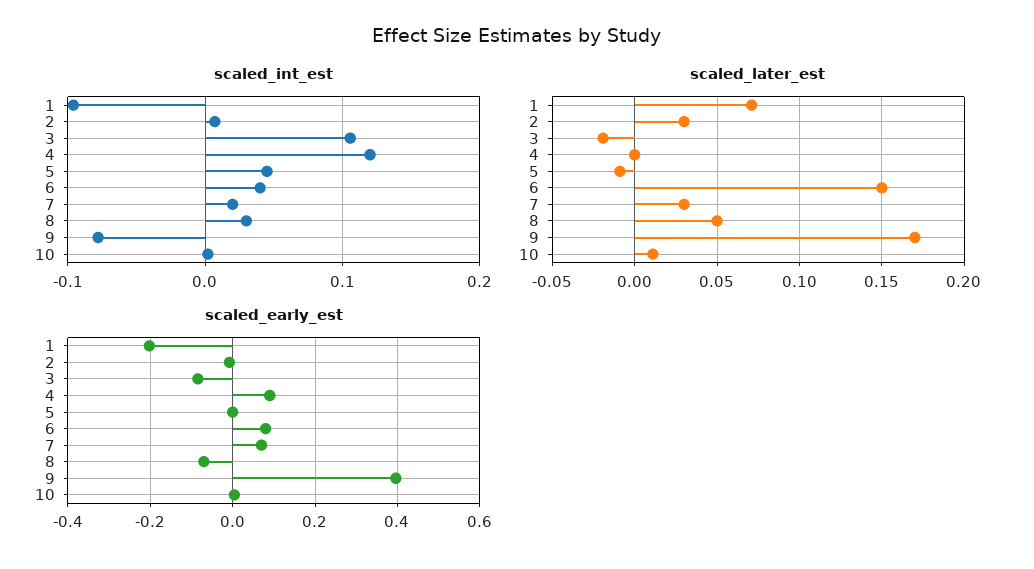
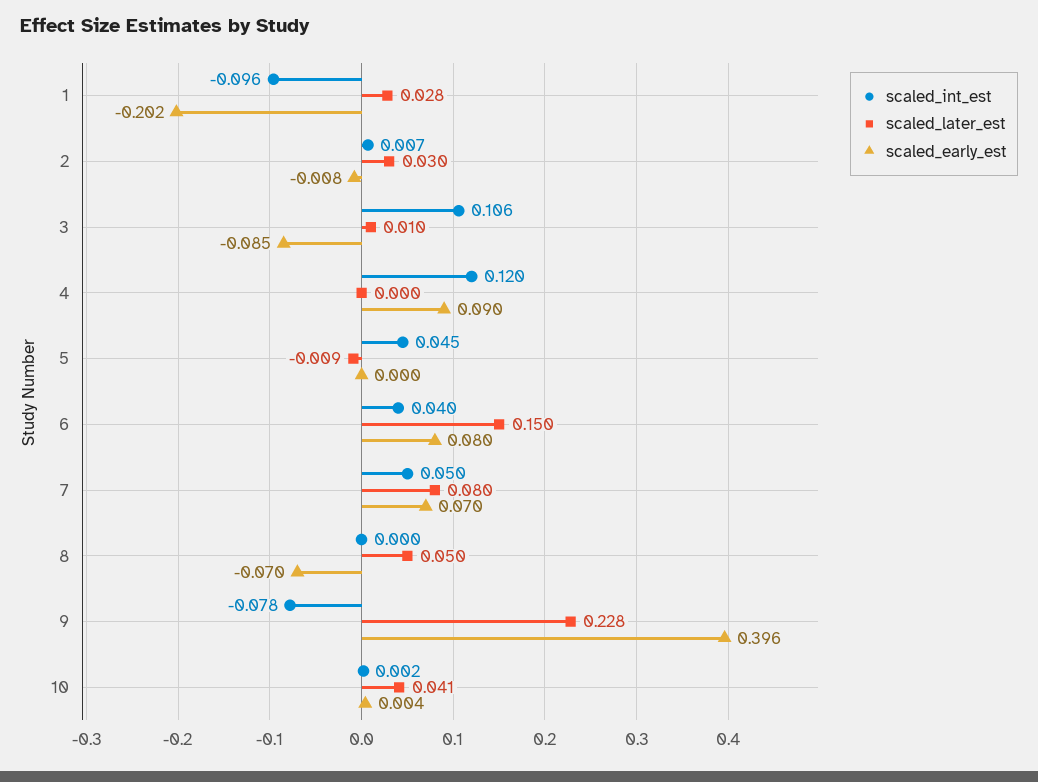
  {
    "scaled_int_est": {
      "1": -0.096,
      "2": 0.007,
      "3": 0.106,
      "4": 0.12,
      "5": 0.045,
      "6": 0.04,
-     "7": 0.02,
+     "7": 0.05,
-     "8": 0.03,
+     "8": 0,
      "9": -0.078,
      "10": 0.002
    },
    "scaled_later_est": {
-     "1": 0.07,
+     "1": 0.028,
      "2": 0.03,
-     "3": -0.02,
+     "3": 0.01,
      "4": 0,
      "5": -0.009,
      "6": 0.15,
-     "7": 0.03,
+     "7": 0.08,
      "8": 0.05,
-     "9": 0.17,
+     "9": 0.228,
-     "10": 0.01
+     "10": 0.041
    },
    "scaled_early_est": {
      "1": -0.202,
      "2": -0.008,
      "3": -0.085,
      "4": 0.09,
      "5": 0,
      "6": 0.08,
      "7": 0.07,
      "8": -0.07,
      "9": 0.396,
      "10": 0.004
    }
  }

